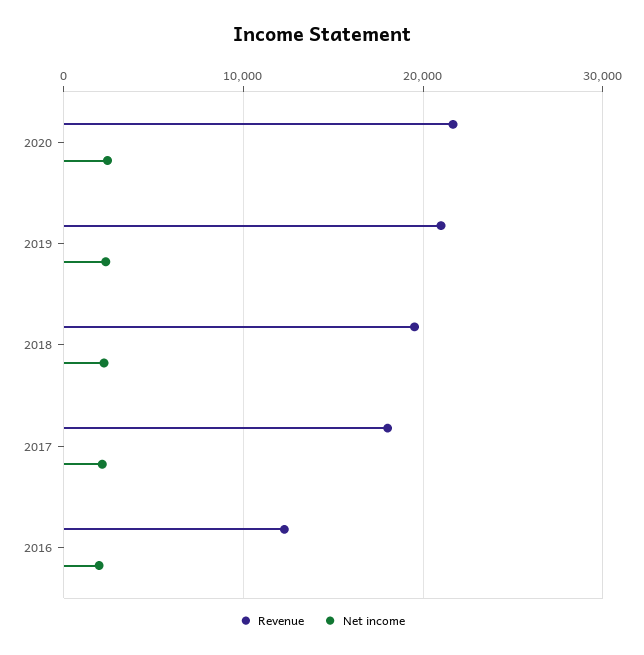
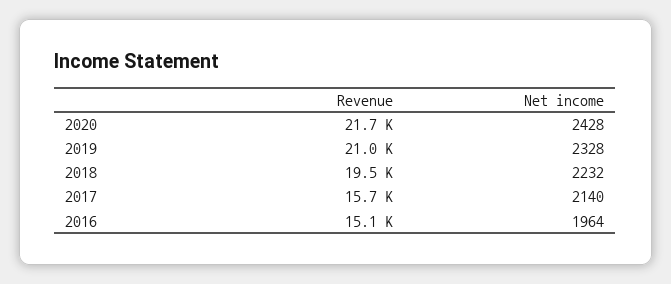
  {
    "Revenue": {
      "2020": 21700,
      "2019": 21000,
      "2018": 19500,
-     "2017": 18000,
+     "2017": 15700,
-     "2016": 12000
+     "2016": 15100
    },
    "Net income": {
      "2020": 2428,
      "2019": 2328,
      "2018": 2232,
      "2017": 2140,
      "2016": 1964
    }
  }

